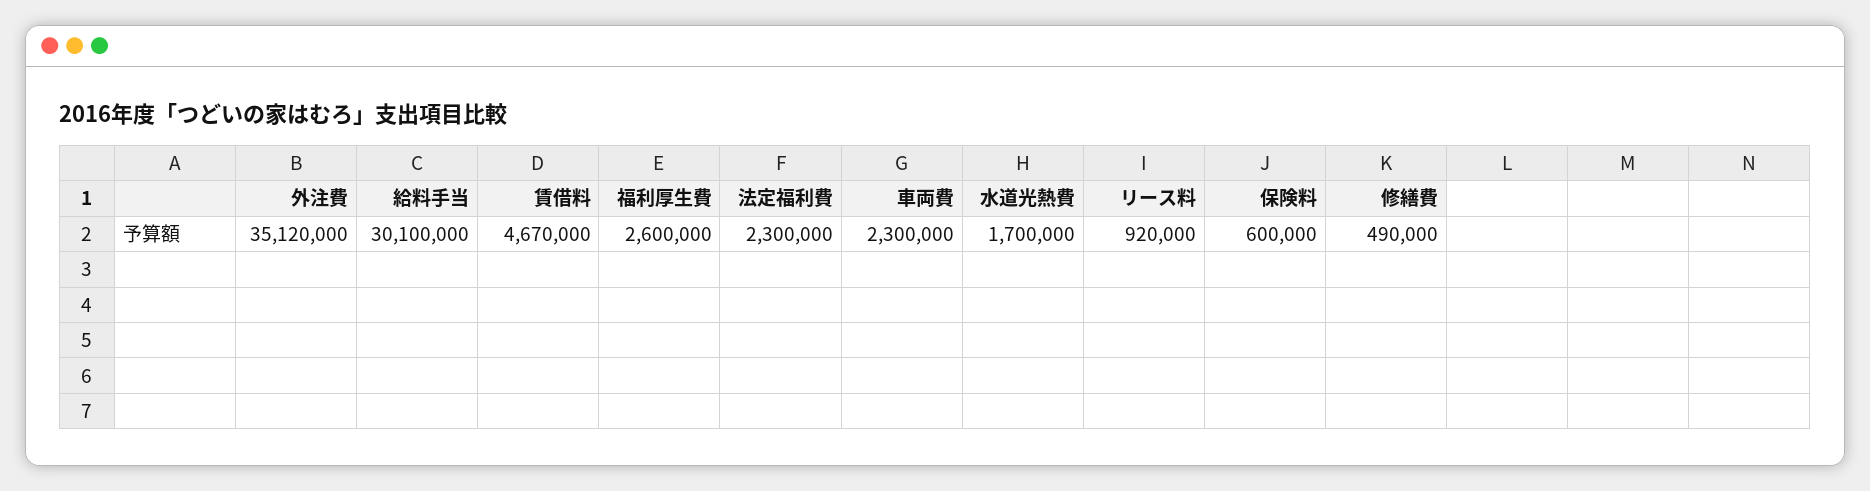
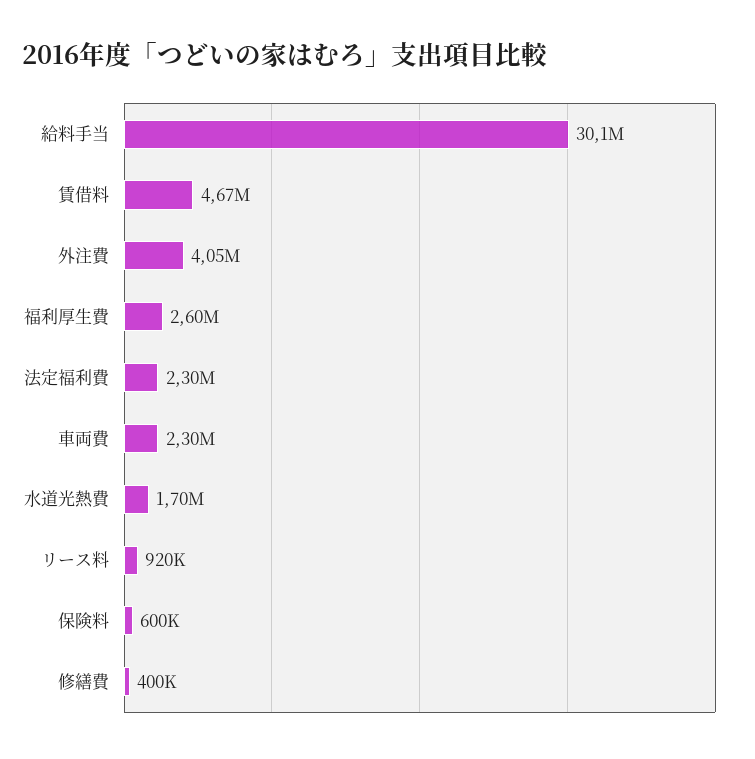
  {
-   "外注費": 35120000,
+   "外注費": 4050000,
    "給料手当": 30100000,
    "賃借料": 4670000,
    "福利厚生費": 2600000,
    "法定福利費": 2300000,
    "車両費": 2300000,
    "水道光熱費": 1700000,
    "リース料": 920000,
    "保険料": 600000,
-   "修繕費": 490000
+   "修繕費": 400000
  }

